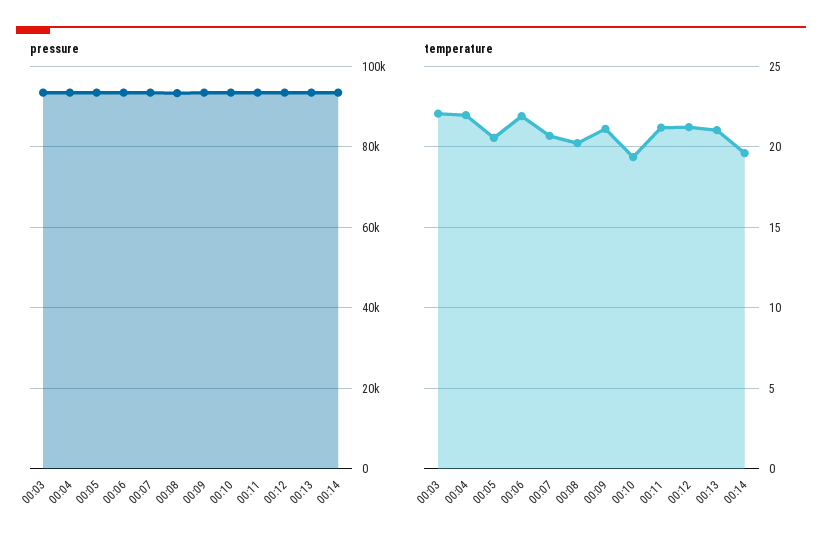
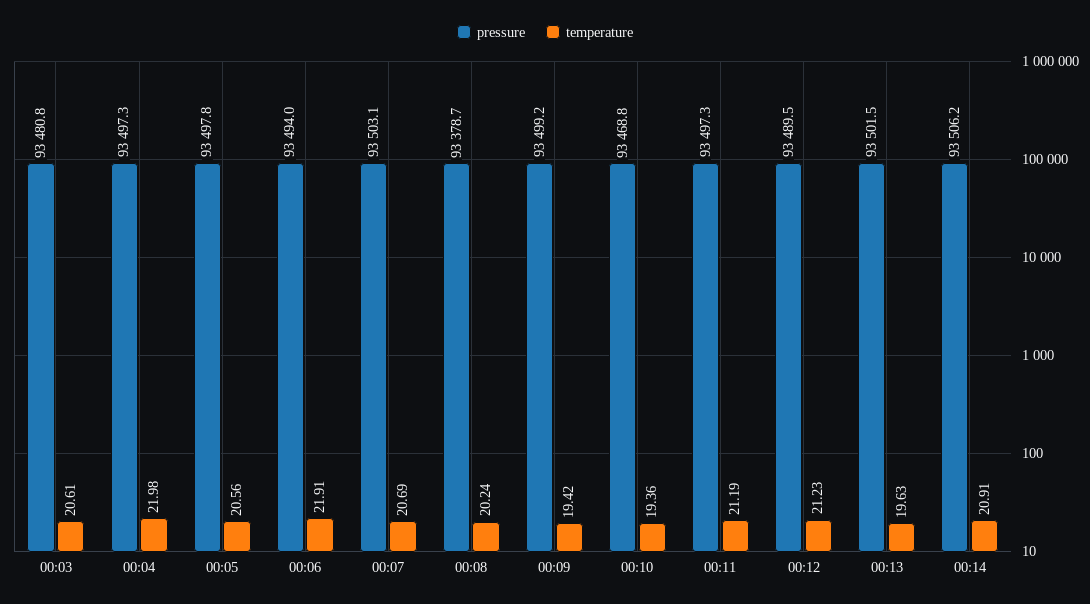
  {
    "pressure": {
      "00:03": 93480.8,
      "00:04": 93497.3,
      "00:05": 93497.8,
      "00:06": 93494,
      "00:07": 93503.1,
      "00:08": 93378.7,
      "00:09": 93499.2,
      "00:10": 93468.8,
      "00:11": 93497.3,
      "00:12": 93489.5,
      "00:13": 93501.5,
      "00:14": 93506.2
    },
    "temperature": {
-     "00:03": 22,
+     "00:03": 20.61,
      "00:04": 21.98,
      "00:05": 20.56,
      "00:06": 21.91,
      "00:07": 20.69,
      "00:08": 20.24,
-     "00:09": 21,
+     "00:09": 19.42,
      "00:10": 19.36,
      "00:11": 21.19,
      "00:12": 21.23,
-     "00:13": 21,
+     "00:13": 19.63,
-     "00:14": 19.5
+     "00:14": 20.91
    }
  }

